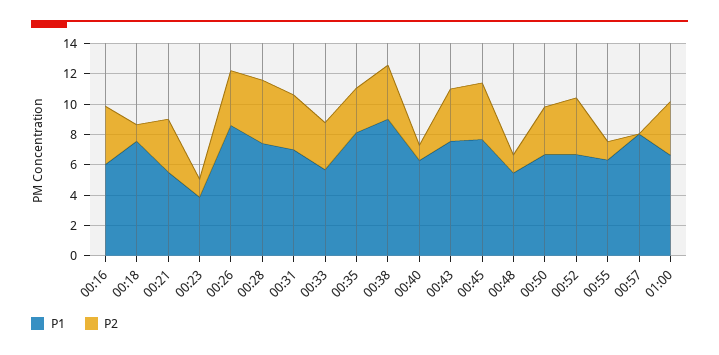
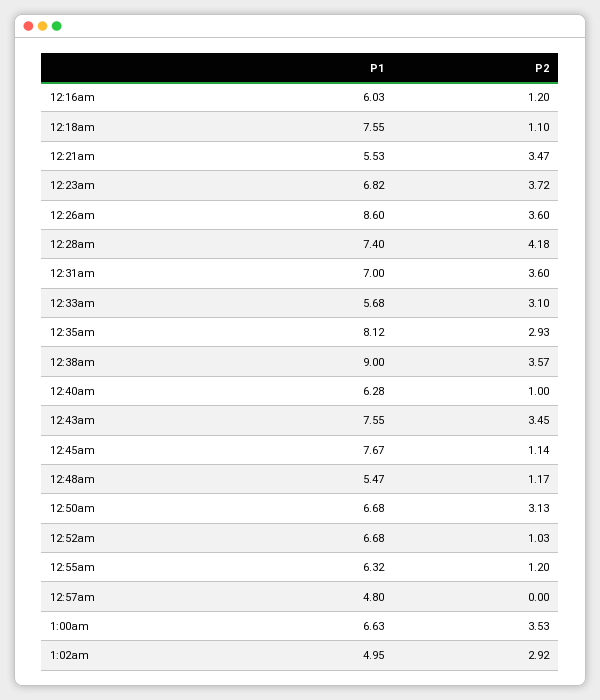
  {
    "P1": {
      "00:16": 6.03,
      "00:18": 7.55,
      "00:21": 5.53,
-     "00:23": 4,
+     "00:23": 6.82,
      "00:26": 8.6,
      "00:28": 7.4,
      "00:31": 7,
      "00:33": 5.68,
      "00:35": 8.12,
      "00:38": 9,
      "00:40": 6.28,
      "00:43": 7.55,
      "00:45": 7.67,
      "00:48": 5.47,
      "00:50": 6.68,
      "00:52": 6.68,
      "00:55": 6.32,
-     "00:57": 8,
+     "00:57": 4.8,
-     "01:00": 6.63
+     "01:00": 6.63,
+     "1:02am": 4.95
    },
    "P2": {
-     "00:16": 4,
+     "00:16": 1.2,
      "00:18": 1.1,
      "00:21": 3.47,
-     "00:23": 1,
+     "00:23": 3.72,
      "00:26": 3.6,
      "00:28": 4.18,
      "00:31": 3.6,
      "00:33": 3.1,
      "00:35": 2.93,
      "00:38": 3.57,
      "00:40": 1,
      "00:43": 3.45,
-     "00:45": 4,
+     "00:45": 1.14,
      "00:48": 1.17,
      "00:50": 3.13,
-     "00:52": 4,
+     "00:52": 1.03,
      "00:55": 1.2,
      "00:57": 0,
-     "01:00": 3.53
+     "01:00": 3.53,
+     "1:02am": 2.92
    }
  }

